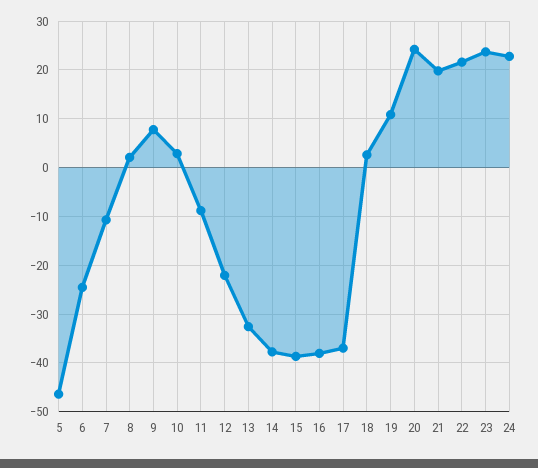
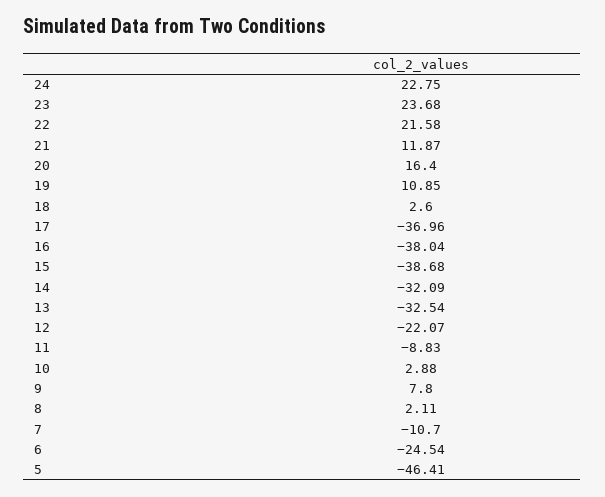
  {
    "5": -46.41,
    "6": -24.54,
    "7": -10.7,
    "8": 2.11,
    "9": 7.8,
    "10": 2.88,
    "11": -8.83,
    "12": -22.07,
    "13": -32.54,
-   "14": -38,
+   "14": -32.09,
    "15": -38.68,
    "16": -38.04,
    "17": -36.96,
    "18": 2.6,
    "19": 10.85,
-   "20": 24,
+   "20": 16.4,
-   "21": 20,
+   "21": 11.87,
    "22": 21.58,
    "23": 23.68,
    "24": 22.75
  }

